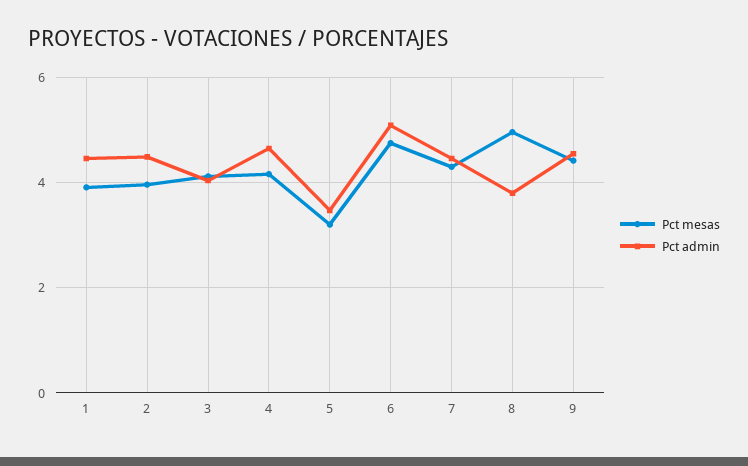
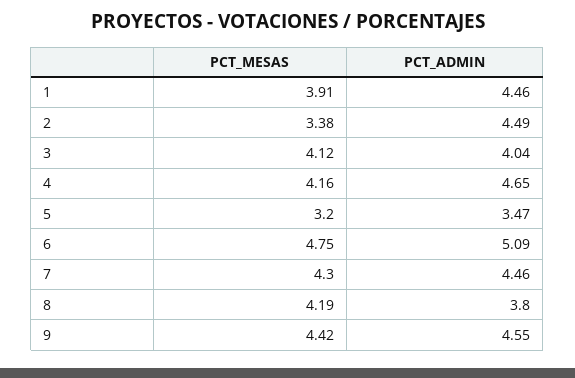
  {
    "Pct mesas": {
      "1": 3.91,
-     "2": 4,
+     "2": 3.38,
      "3": 4.12,
      "4": 4.16,
      "5": 3.2,
      "6": 4.75,
      "7": 4.3,
-     "8": 5,
+     "8": 4.19,
      "9": 4.42
    },
    "Pct admin": {
      "1": 4.46,
      "2": 4.49,
      "3": 4.04,
      "4": 4.65,
      "5": 3.47,
      "6": 5.09,
      "7": 4.46,
      "8": 3.8,
      "9": 4.55
    }
  }

